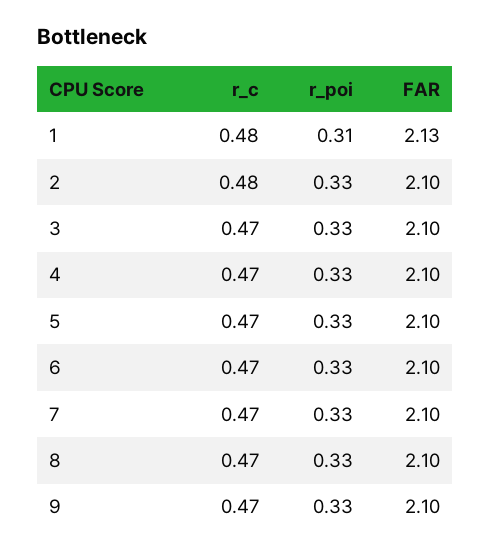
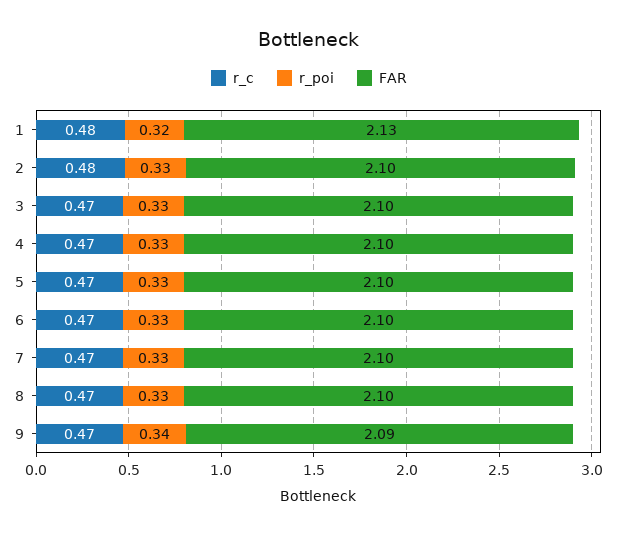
  {
    "r_c": {
      "1": 0.48,
      "2": 0.48,
      "3": 0.47,
      "4": 0.47,
      "5": 0.47,
      "6": 0.47,
      "7": 0.47,
      "8": 0.47,
      "9": 0.47
    },
    "r_poi": {
-     "1": 0.31,
+     "1": 0.32,
      "2": 0.33,
      "3": 0.33,
      "4": 0.33,
      "5": 0.33,
      "6": 0.33,
      "7": 0.33,
      "8": 0.33,
-     "9": 0.33
+     "9": 0.34
    },
    "FAR": {
      "1": 2.13,
      "2": 2.1,
      "3": 2.1,
      "4": 2.1,
      "5": 2.1,
      "6": 2.1,
      "7": 2.1,
      "8": 2.1,
-     "9": 2.1
+     "9": 2.09
    }
  }

